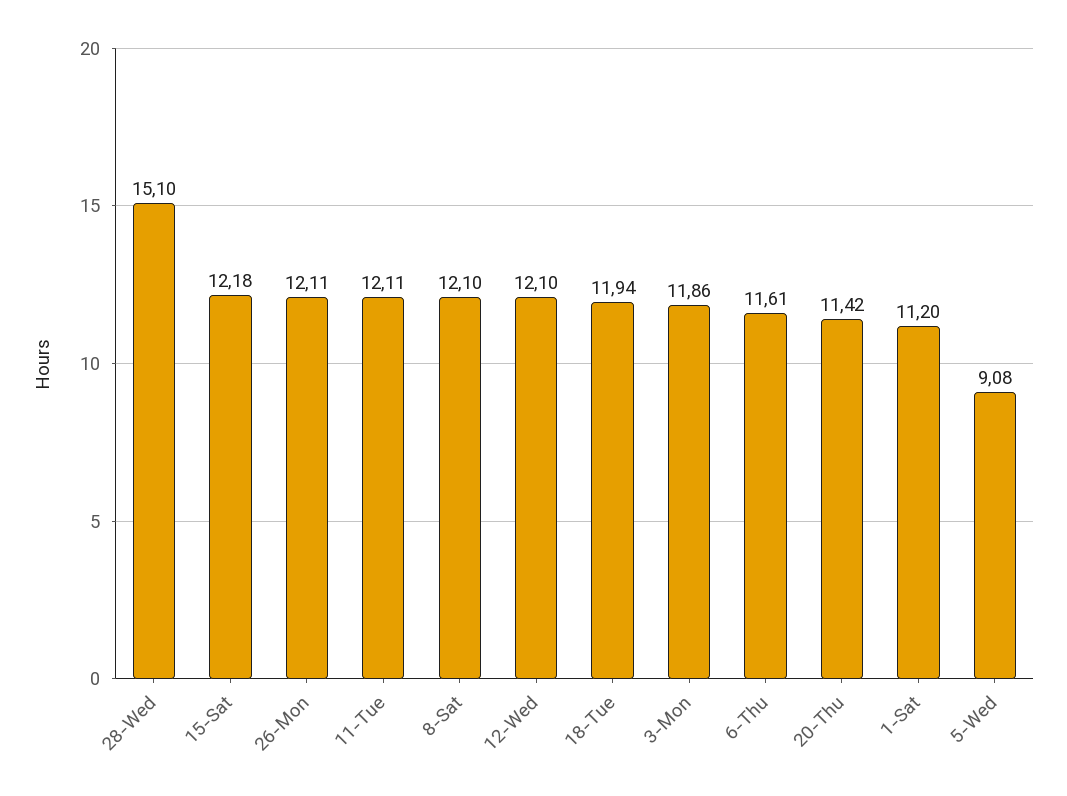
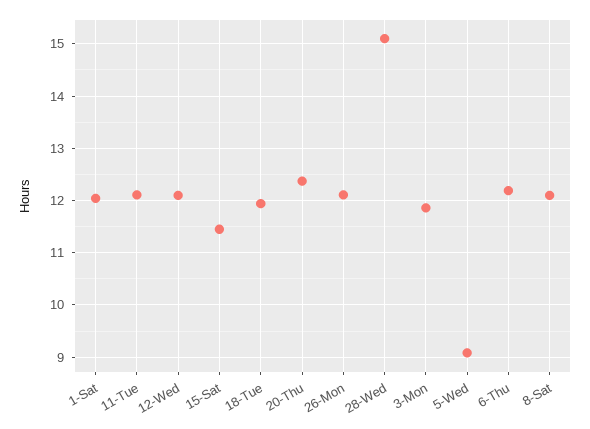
  {
    "28-Wed": 15.1,
-   "15-Sat": 12.18,
+   "15-Sat": 11.4,
    "26-Mon": 12.11,
    "11-Tue": 12.11,
    "8-Sat": 12.1,
    "12-Wed": 12.1,
    "18-Tue": 11.94,
    "3-Mon": 11.86,
-   "6-Thu": 11.61,
+   "6-Thu": 12.2,
-   "20-Thu": 11.42,
+   "20-Thu": 12.4,
-   "1-Sat": 11.2,
+   "1-Sat": 12,
    "5-Wed": 9.08
  }

